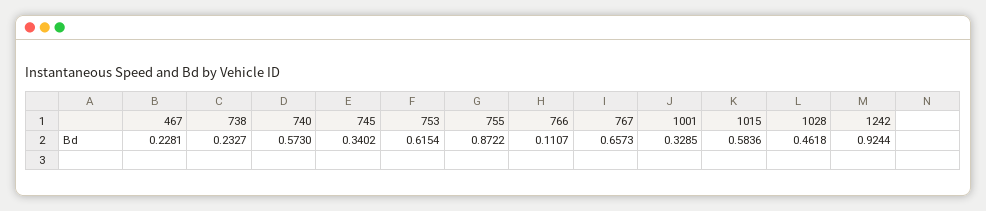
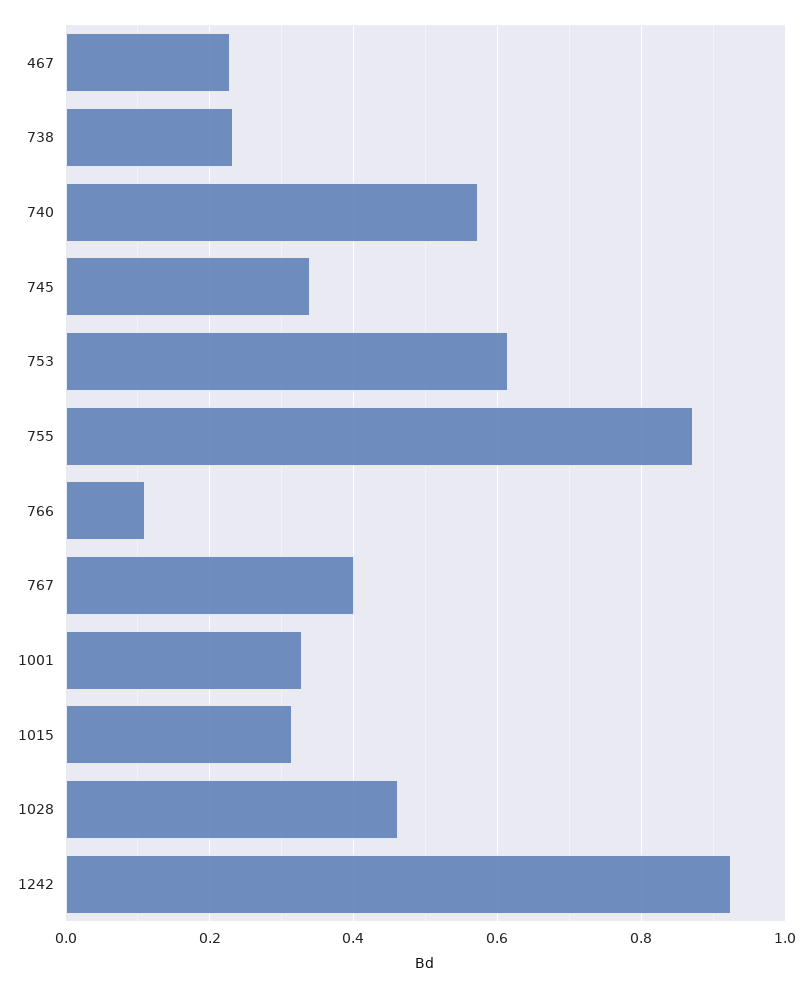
  {
    "467": 0.2281,
    "738": 0.2327,
    "740": 0.573,
    "745": 0.3402,
    "753": 0.6154,
    "755": 0.8722,
    "766": 0.1107,
-   "767": 0.6573,
+   "767": 0.4,
    "1001": 0.3285,
-   "1015": 0.5836,
+   "1015": 0.32,
    "1028": 0.4618,
    "1242": 0.9244
  }

